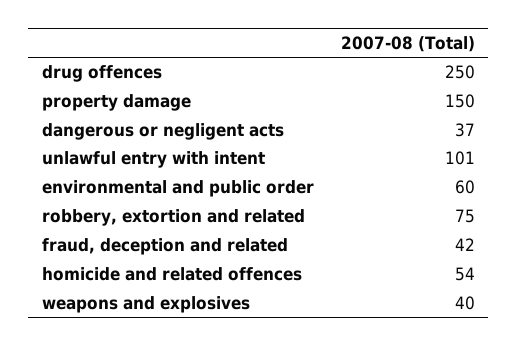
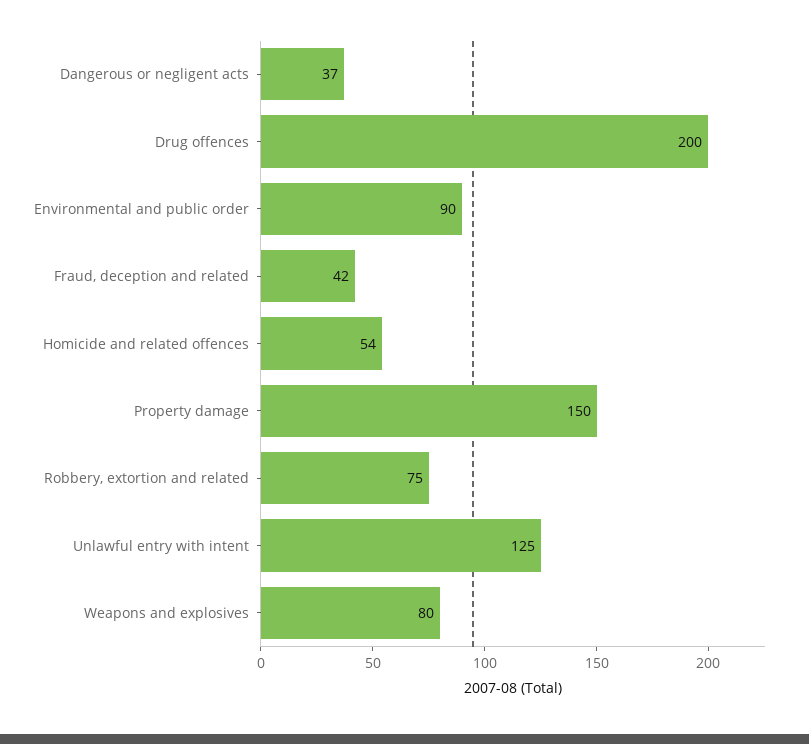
  {
-   "drug offences": 250,
+   "drug offences": 200,
    "property damage": 150,
    "dangerous or negligent acts": 37,
-   "unlawful entry with intent": 101,
+   "unlawful entry with intent": 125,
-   "environmental and public order": 60,
+   "environmental and public order": 90,
    "robbery, extortion and related": 75,
    "fraud, deception and related": 42,
    "homicide and related offences": 54,
-   "weapons and explosives": 40
+   "weapons and explosives": 80
  }

